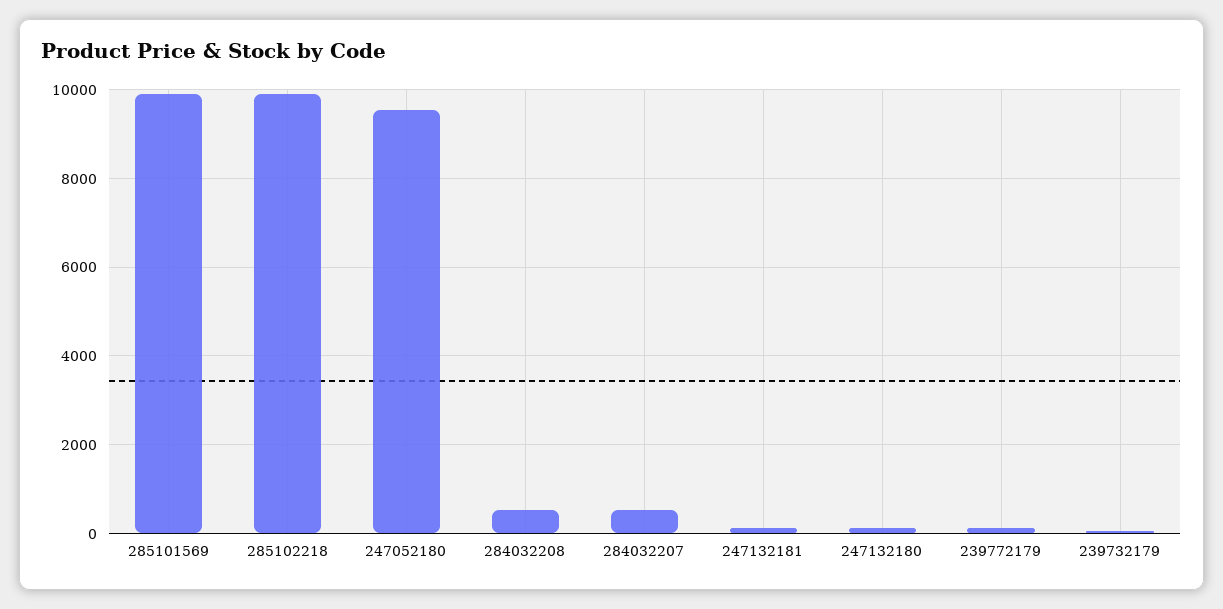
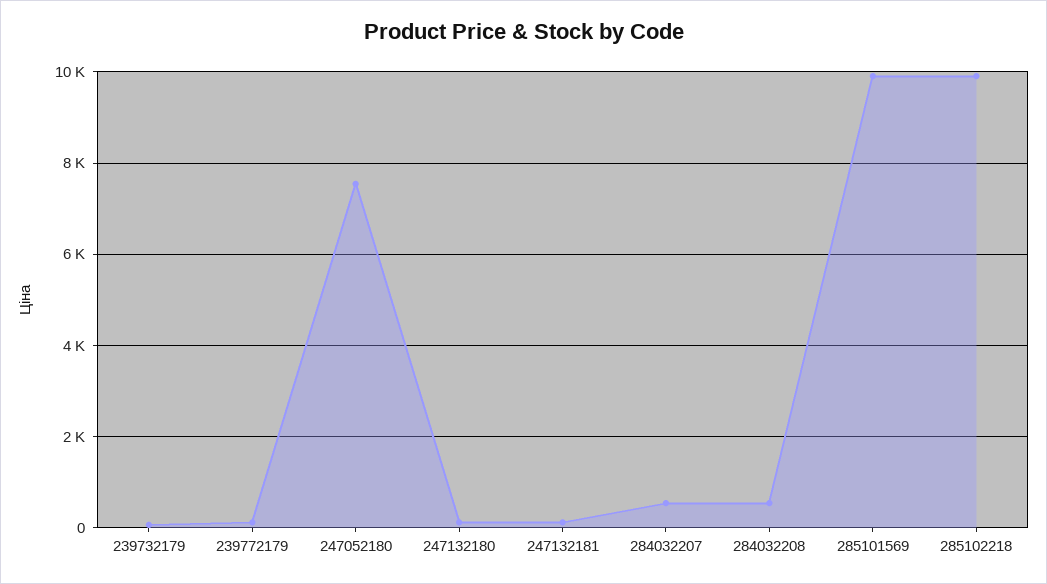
  {
    "285101569": 10000,
    "285102218": 10000,
-   "247052180": 9600,
+   "247052180": 7600,
    "284032208": 600,
    "284032207": 600,
    "247132181": 200,
    "247132180": 200,
    "239772179": 200,
    "239732179": 0
  }

